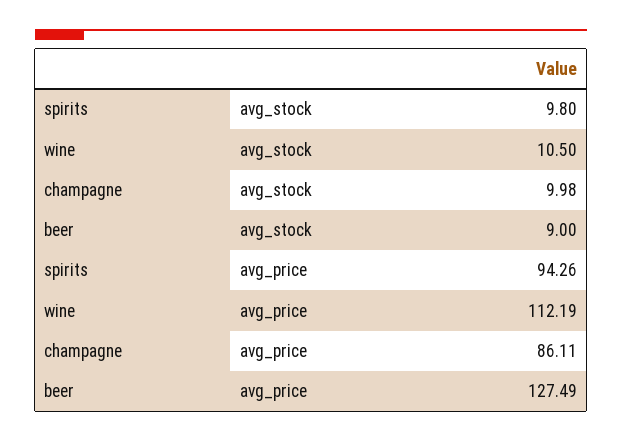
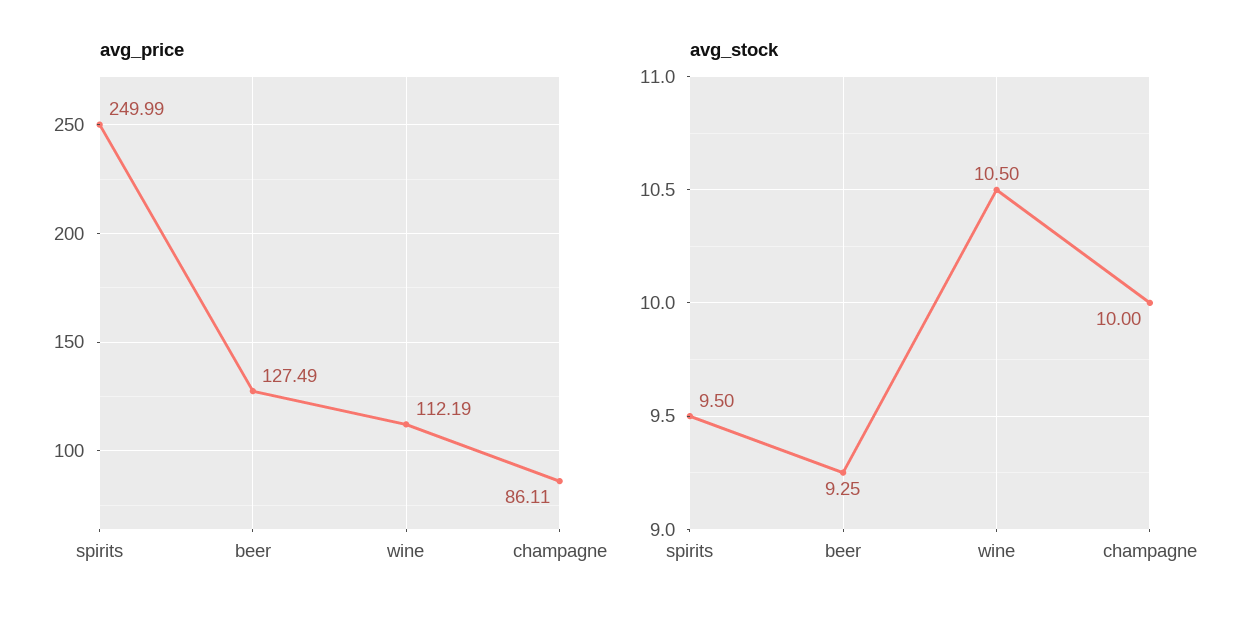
  {
    "avg_stock": {
-     "spirits": 9.8,
+     "spirits": 9.5,
      "wine": 10.5,
-     "champagne": 9.98,
+     "champagne": 10,
-     "beer": 9
+     "beer": 9.25
    },
    "avg_price": {
-     "spirits": 94.26,
+     "spirits": 249.99,
      "wine": 112.19,
      "champagne": 86.11,
      "beer": 127.49
    }
  }

